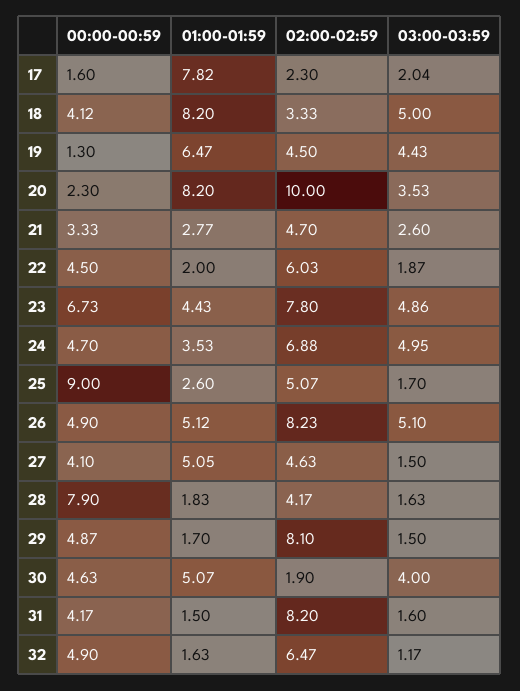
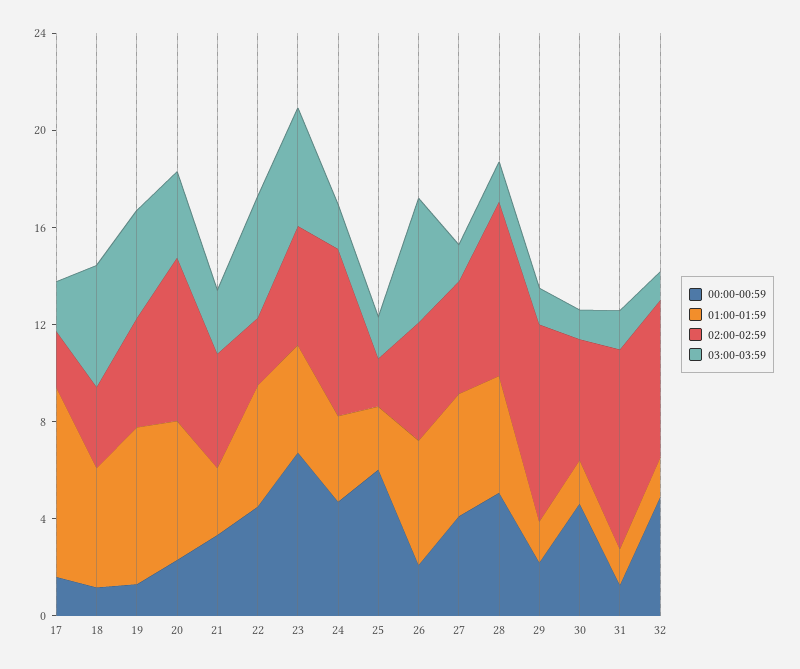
  {
    "00:00-00:59": {
      "17": 1.6,
-     "18": 4.12,
+     "18": 1,
      "19": 1.3,
      "20": 2.3,
      "21": 3.33,
      "22": 4.5,
      "23": 6.73,
      "24": 4.7,
-     "25": 9,
+     "25": 6,
-     "26": 4.9,
+     "26": 2,
      "27": 4.1,
-     "28": 7.9,
+     "28": 5,
-     "29": 4.87,
+     "29": 2,
      "30": 4.63,
-     "31": 4.17,
+     "31": 1,
      "32": 4.9
    },
    "01:00-01:59": {
      "17": 7.82,
-     "18": 8.2,
+     "18": 5,
      "19": 6.47,
-     "20": 8.2,
+     "20": 6,
      "21": 2.77,
-     "22": 2,
+     "22": 5,
      "23": 4.43,
      "24": 3.53,
      "25": 2.6,
      "26": 5.12,
      "27": 5.05,
-     "28": 1.83,
+     "28": 5,
      "29": 1.7,
-     "30": 5.07,
+     "30": 2,
      "31": 1.5,
      "32": 1.63
    },
    "02:00-02:59": {
      "17": 2.3,
      "18": 3.33,
      "19": 4.5,
-     "20": 10,
+     "20": 7,
      "21": 4.7,
-     "22": 6.03,
+     "22": 3,
-     "23": 7.8,
+     "23": 5,
      "24": 6.88,
-     "25": 5.07,
+     "25": 2,
-     "26": 8.23,
+     "26": 5,
      "27": 4.63,
-     "28": 4.17,
+     "28": 7,
      "29": 8.1,
-     "30": 1.9,
+     "30": 5,
      "31": 8.2,
      "32": 6.47
    },
    "03:00-03:59": {
      "17": 2.04,
      "18": 5,
      "19": 4.43,
      "20": 3.53,
      "21": 2.6,
-     "22": 1.87,
+     "22": 5,
      "23": 4.86,
-     "24": 4.95,
+     "24": 2,
      "25": 1.7,
      "26": 5.1,
      "27": 1.5,
      "28": 1.63,
      "29": 1.5,
-     "30": 4,
+     "30": 1,
      "31": 1.6,
      "32": 1.17
    }
  }

